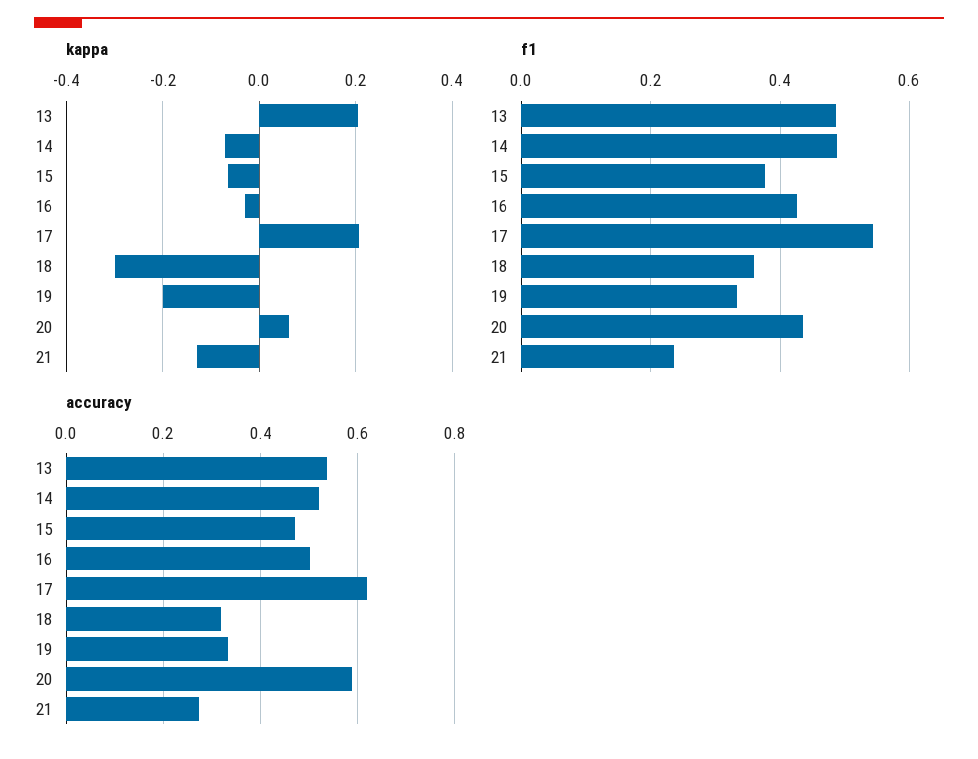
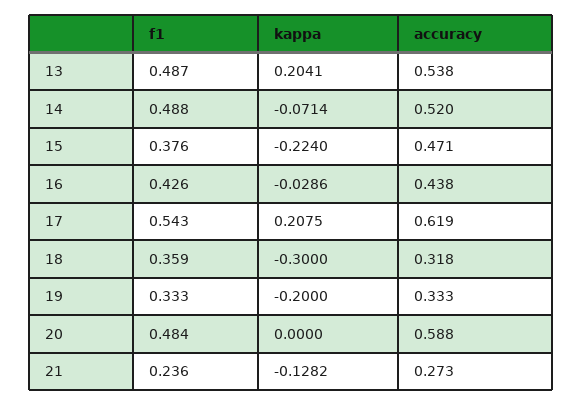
  {
    "kappa": {
      "13": 0.2041,
      "14": -0.0714,
-     "15": -0.06,
+     "15": -0.224,
      "16": -0.0286,
      "17": 0.2075,
      "18": -0.3,
      "19": -0.2,
-     "20": 0.06,
+     "20": 0,
      "21": -0.1282
    },
    "f1": {
      "13": 0.487,
      "14": 0.488,
      "15": 0.376,
      "16": 0.426,
      "17": 0.543,
      "18": 0.359,
      "19": 0.333,
-     "20": 0.44,
+     "20": 0.484,
      "21": 0.236
    },
    "accuracy": {
      "13": 0.538,
      "14": 0.52,
      "15": 0.471,
-     "16": 0.5,
+     "16": 0.438,
      "17": 0.619,
      "18": 0.318,
      "19": 0.333,
      "20": 0.588,
      "21": 0.273
    }
  }

